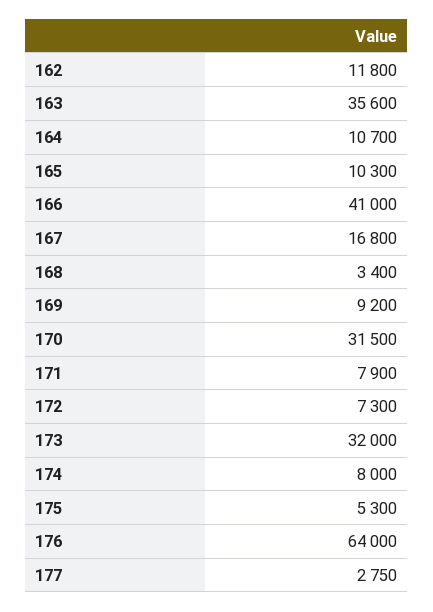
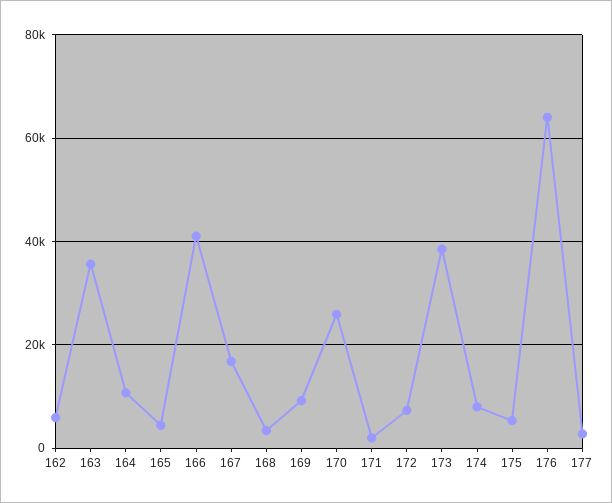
  {
-   "162": 11800,
+   "162": 6000,
    "163": 35600,
    "164": 10700,
-   "165": 10300,
+   "165": 4000,
    "166": 41000,
    "167": 16800,
    "168": 3400,
    "169": 9200,
-   "170": 31500,
+   "170": 26000,
-   "171": 7900,
+   "171": 2000,
    "172": 7300,
-   "173": 32000,
+   "173": 38000,
    "174": 8000,
    "175": 5300,
    "176": 64000,
    "177": 2750
  }

